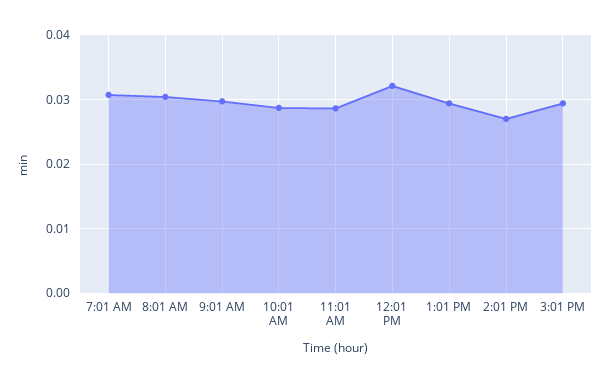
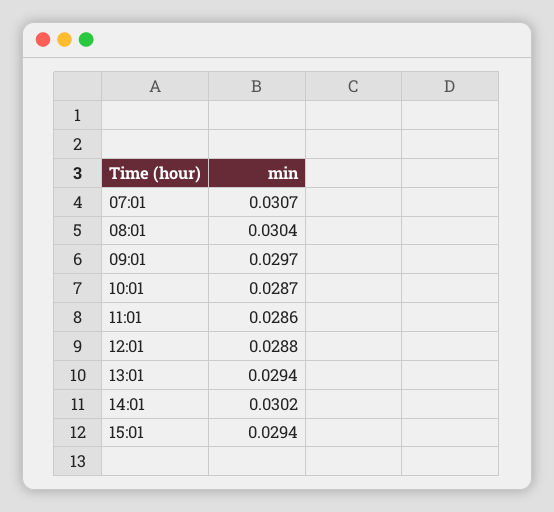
  {
    "7:01 AM": 0.0307,
    "8:01 AM": 0.0304,
    "9:01 AM": 0.0297,
    "10:01 AM": 0.0287,
    "11:01 AM": 0.0286,
-   "12:01 PM": 0.032,
+   "12:01 PM": 0.0288,
    "1:01 PM": 0.0294,
-   "2:01 PM": 0.027,
+   "2:01 PM": 0.0302,
    "3:01 PM": 0.0294
  }

